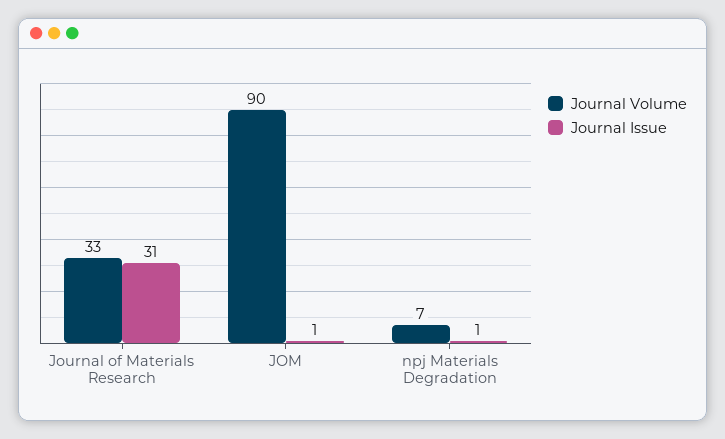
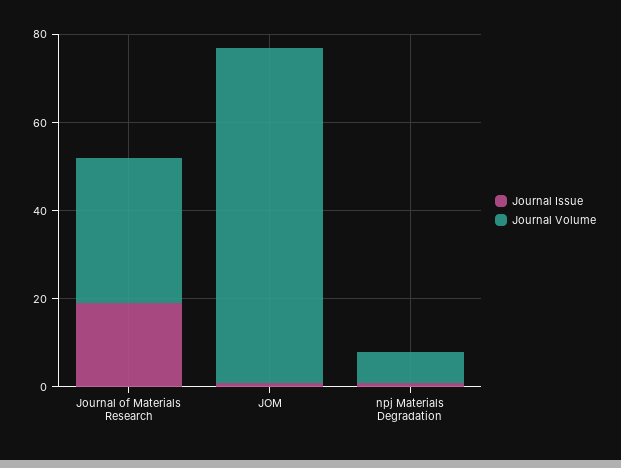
  {
    "Journal Volume": {
      "Journal of Materials Research": 33,
-     "JOM": 90,
+     "JOM": 75,
      "npj Materials Degradation": 7
    },
    "Journal Issue": {
-     "Journal of Materials Research": 31,
+     "Journal of Materials Research": 20,
      "JOM": 1,
      "npj Materials Degradation": 1
    }
  }

